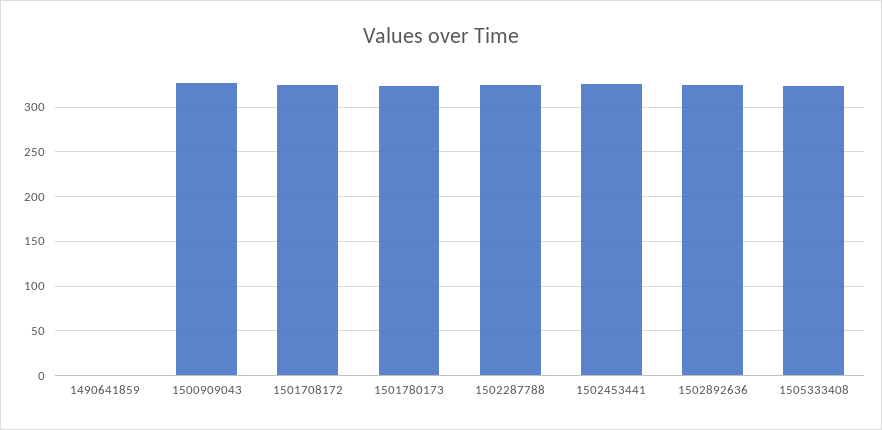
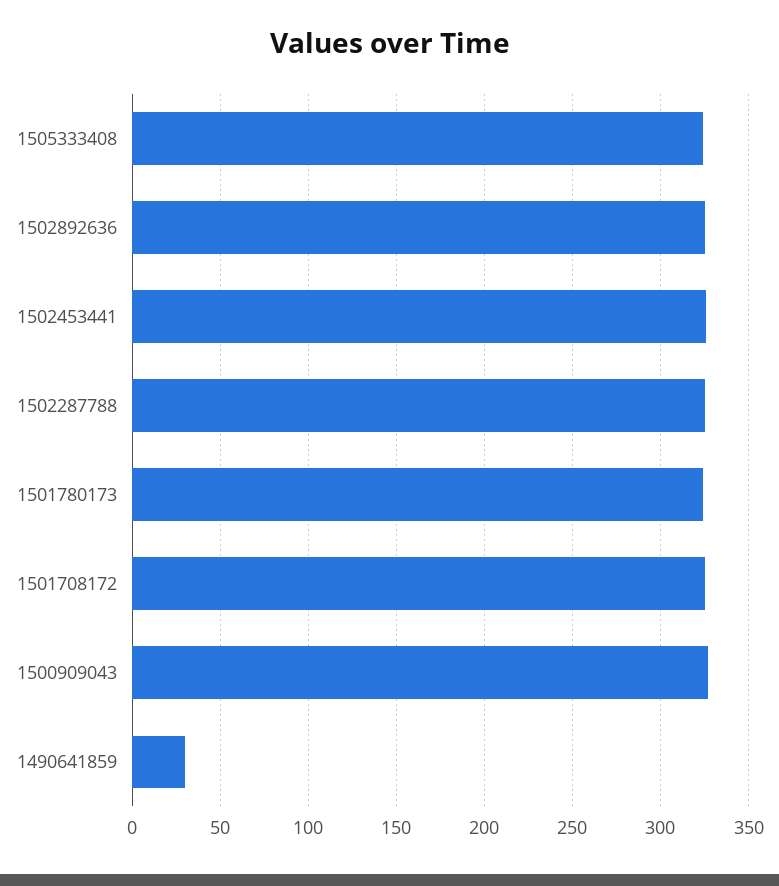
  {
-   "1490641859": 0,
+   "1490641859": 30,
    "1500909043": 325,
    "1501708172": 325,
    "1501780173": 325,
    "1502287788": 325,
    "1502453441": 325,
    "1502892636": 325,
    "1505333408": 325
  }

